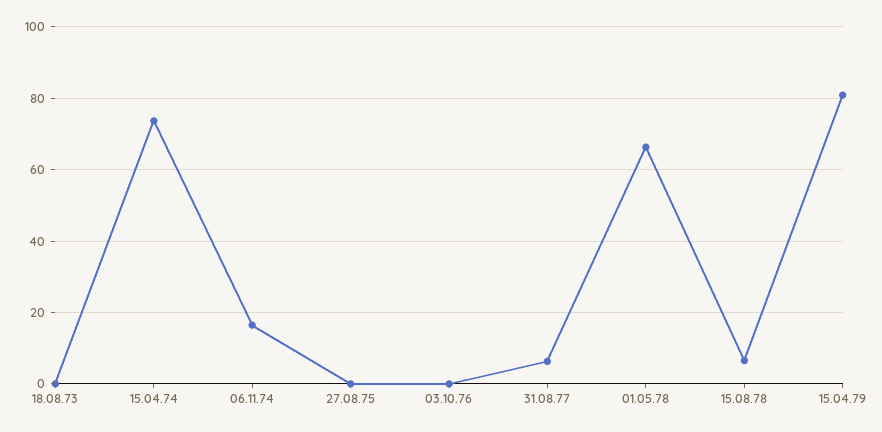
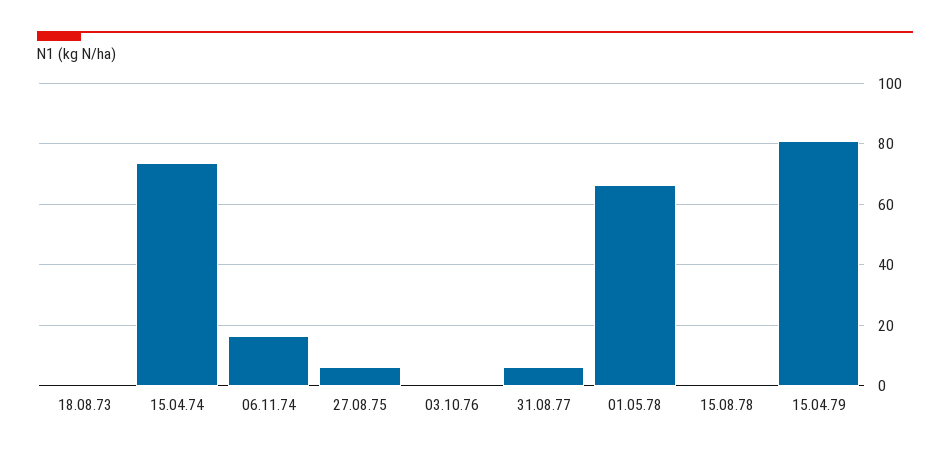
  {
    "18.08.73": 0,
    "15.04.74": 74,
    "06.11.74": 16,
-   "27.08.75": 0,
+   "27.08.75": 6,
    "03.10.76": 0,
    "31.08.77": 6,
    "01.05.78": 66,
-   "15.08.78": 6,
+   "15.08.78": 0,
    "15.04.79": 80
  }

